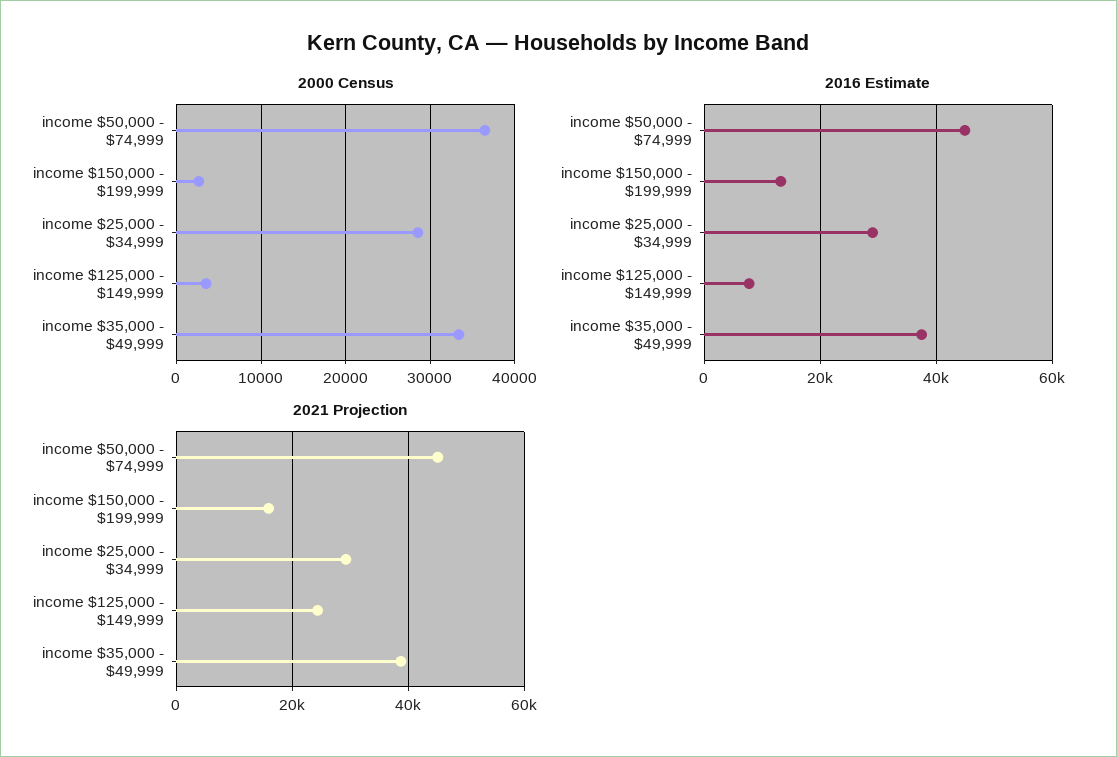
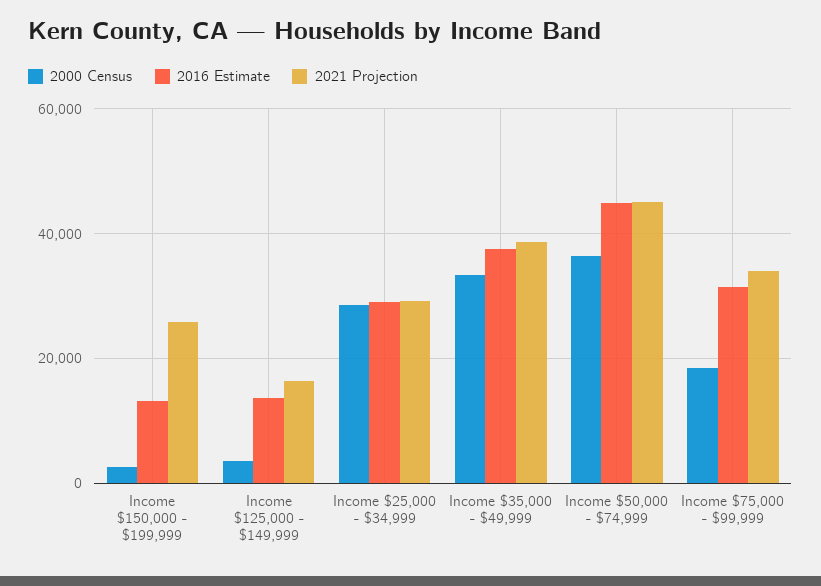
  {
    "2000 Census": {
      "income $50,000 - $74,999": 36000,
      "income $150,000 - $199,999": 3000,
      "income $25,000 - $34,999": 29000,
      "income $125,000 - $149,999": 4000,
-     "income $35,000 - $49,999": 33000
+     "income $35,000 - $49,999": 33000,
+     "Income $75,000 - $99,999": 18000
    },
    "2016 Estimate": {
      "income $50,000 - $74,999": 44000,
      "income $150,000 - $199,999": 14000,
      "income $25,000 - $34,999": 30000,
-     "income $125,000 - $149,999": 8000,
+     "income $125,000 - $149,999": 14000,
-     "income $35,000 - $49,999": 38000
+     "income $35,000 - $49,999": 38000,
+     "Income $75,000 - $99,999": 32000
    },
    "2021 Projection": {
      "income $50,000 - $74,999": 46000,
-     "income $150,000 - $199,999": 16000,
+     "income $150,000 - $199,999": 26000,
      "income $25,000 - $34,999": 30000,
-     "income $125,000 - $149,999": 24000,
+     "income $125,000 - $149,999": 16000,
-     "income $35,000 - $49,999": 38000
+     "income $35,000 - $49,999": 38000,
+     "Income $75,000 - $99,999": 34000
    }
  }

